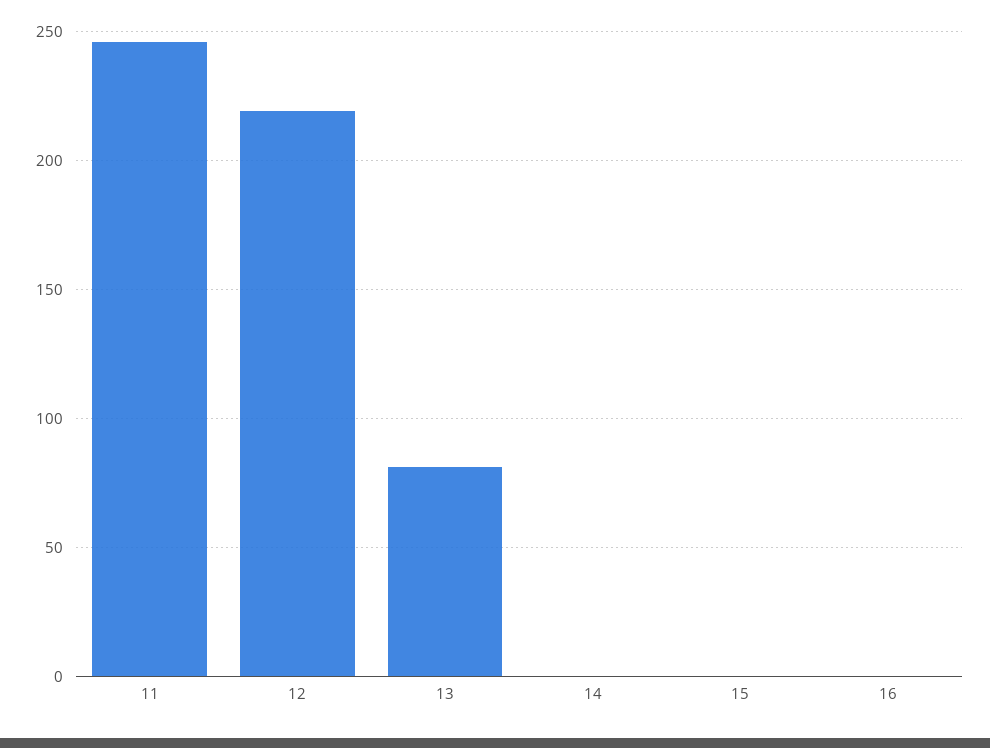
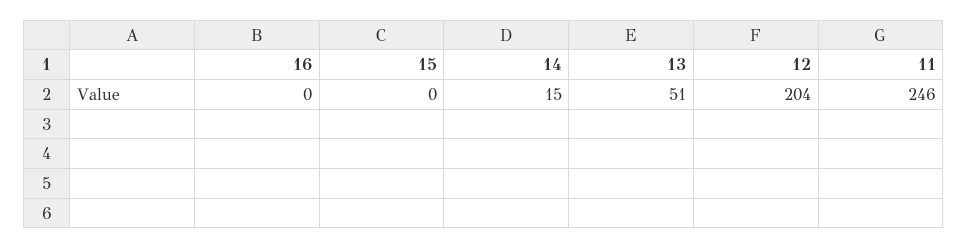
  {
    "11": 246,
-   "12": 220,
+   "12": 204,
-   "13": 80,
+   "13": 51,
-   "14": 0,
+   "14": 15,
    "15": 0,
    "16": 0
  }

